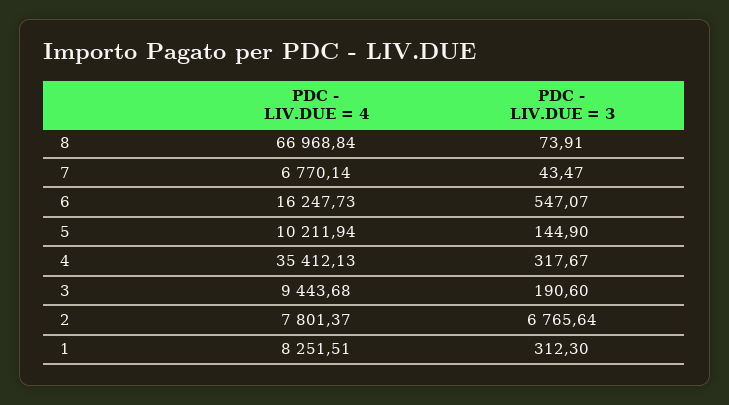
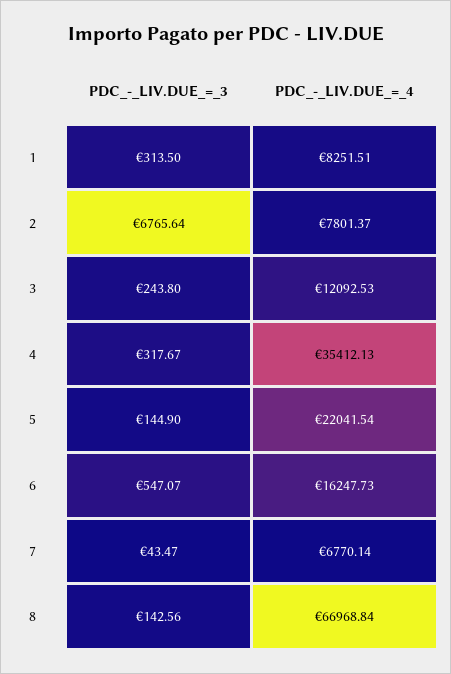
  {
    "PDC - LIV.DUE = 4": {
      "8": 66968.84,
      "7": 6770.14,
      "6": 16247.73,
-     "5": 10211.94,
+     "5": 22041.54,
      "4": 35412.13,
-     "3": 9443.68,
+     "3": 12092.53,
      "2": 7801.37,
      "1": 8251.51
    },
    "PDC - LIV.DUE = 3": {
-     "8": 73.91,
+     "8": 142.56,
      "7": 43.47,
      "6": 547.07,
      "5": 144.9,
      "4": 317.67,
-     "3": 190.6,
+     "3": 243.8,
      "2": 6765.64,
-     "1": 312.3
+     "1": 313.5
    }
  }

